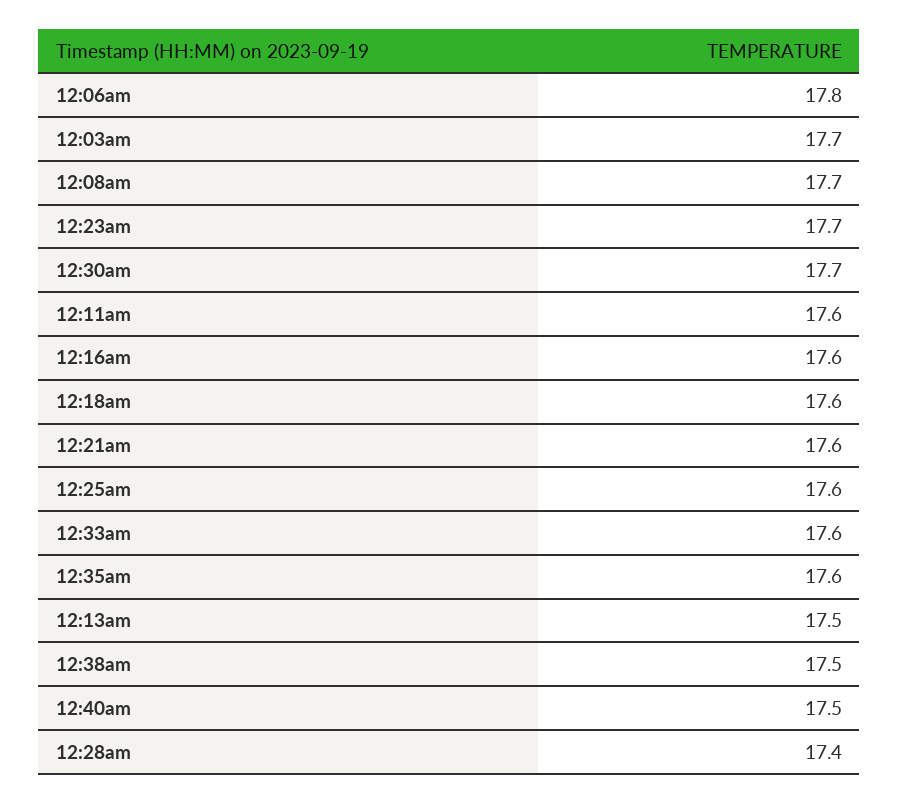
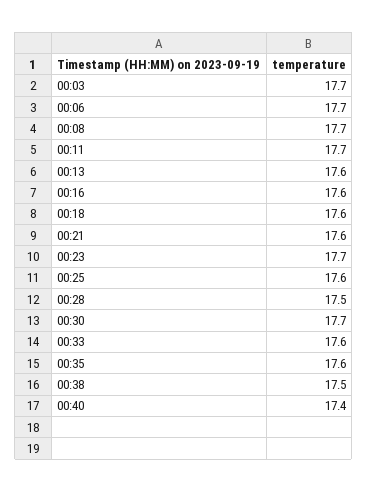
  {
-   "12:06am": 17.8,
+   "12:06am": 17.7,
    "12:03am": 17.7,
    "12:08am": 17.7,
    "12:23am": 17.7,
    "12:30am": 17.7,
-   "12:11am": 17.6,
+   "12:11am": 17.7,
    "12:16am": 17.6,
    "12:18am": 17.6,
    "12:21am": 17.6,
    "12:25am": 17.6,
    "12:33am": 17.6,
    "12:35am": 17.6,
-   "12:13am": 17.5,
+   "12:13am": 17.6,
    "12:38am": 17.5,
-   "12:40am": 17.5,
+   "12:40am": 17.4,
-   "12:28am": 17.4
+   "12:28am": 17.5
  }

